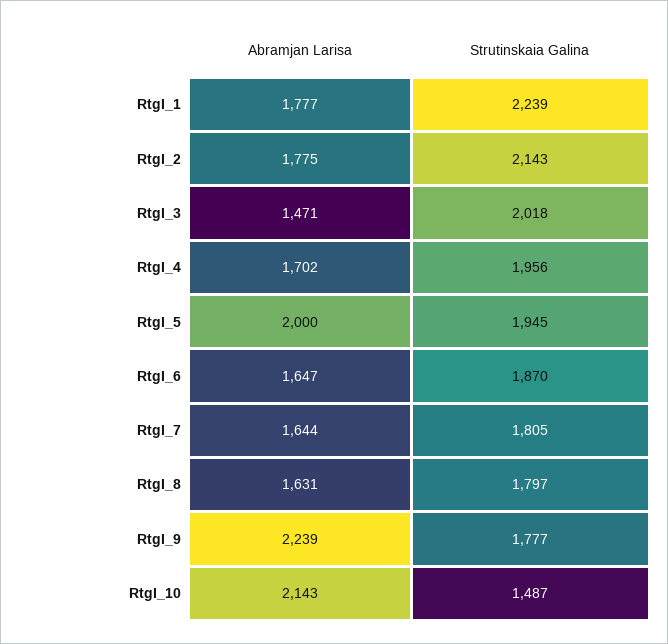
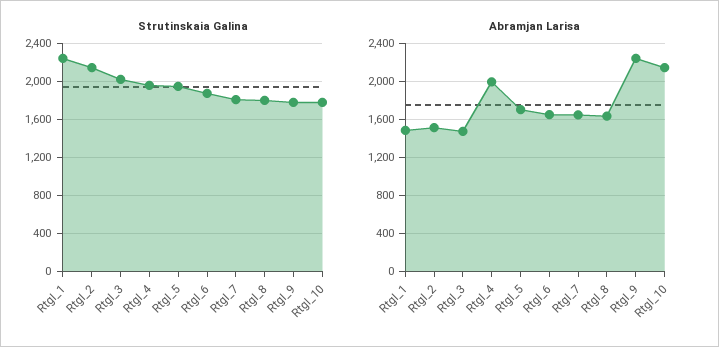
  {
    "Abramjan Larisa": {
-     "RtgI_1": 1777,
+     "RtgI_1": 1500,
-     "RtgI_2": 1775,
+     "RtgI_2": 1500,
      "RtgI_3": 1471,
-     "RtgI_4": 1702,
+     "RtgI_4": 2000,
-     "RtgI_5": 2000,
+     "RtgI_5": 1700,
      "RtgI_6": 1647,
      "RtgI_7": 1644,
      "RtgI_8": 1631,
      "RtgI_9": 2239,
      "RtgI_10": 2143
    },
    "Strutinskaia Galina": {
      "RtgI_1": 2239,
      "RtgI_2": 2143,
      "RtgI_3": 2018,
      "RtgI_4": 1956,
      "RtgI_5": 1945,
      "RtgI_6": 1870,
      "RtgI_7": 1805,
      "RtgI_8": 1797,
      "RtgI_9": 1777,
-     "RtgI_10": 1487
+     "RtgI_10": 1800
    }
  }

